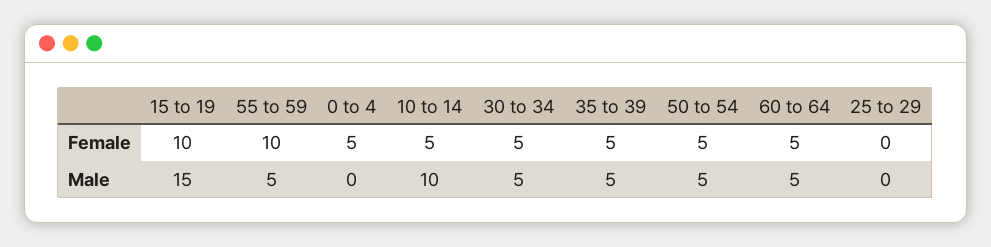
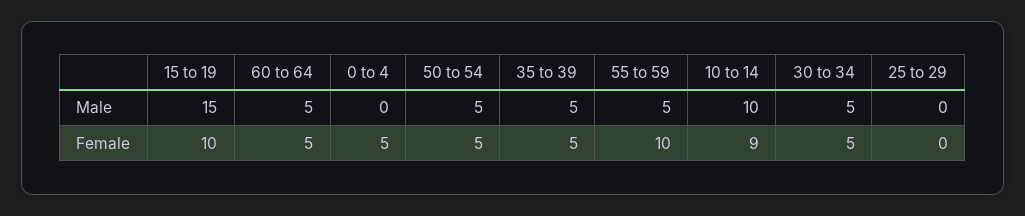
  {
    "15 to 19": {
      "Female": 10,
      "Male": 15
    },
    "55 to 59": {
      "Female": 10,
      "Male": 5
    },
    "0 to 4": {
      "Female": 5,
      "Male": 0
    },
    "10 to 14": {
-     "Female": 5,
+     "Female": 9,
      "Male": 10
    },
    "30 to 34": {
      "Female": 5,
      "Male": 5
    },
    "35 to 39": {
      "Female": 5,
      "Male": 5
    },
    "50 to 54": {
      "Female": 5,
      "Male": 5
    },
    "60 to 64": {
      "Female": 5,
      "Male": 5
    },
    "25 to 29": {
      "Female": 0,
      "Male": 0
    }
  }

